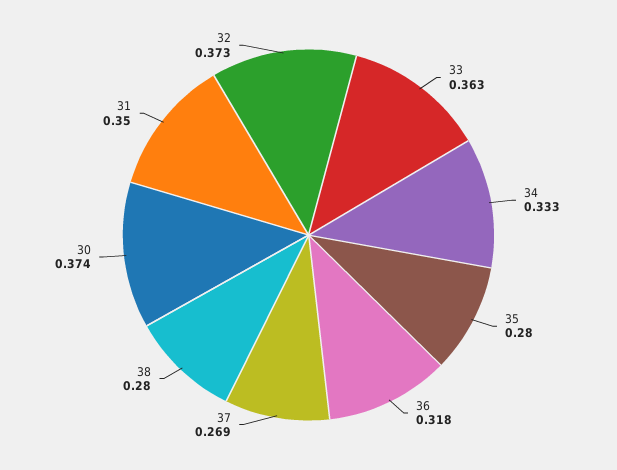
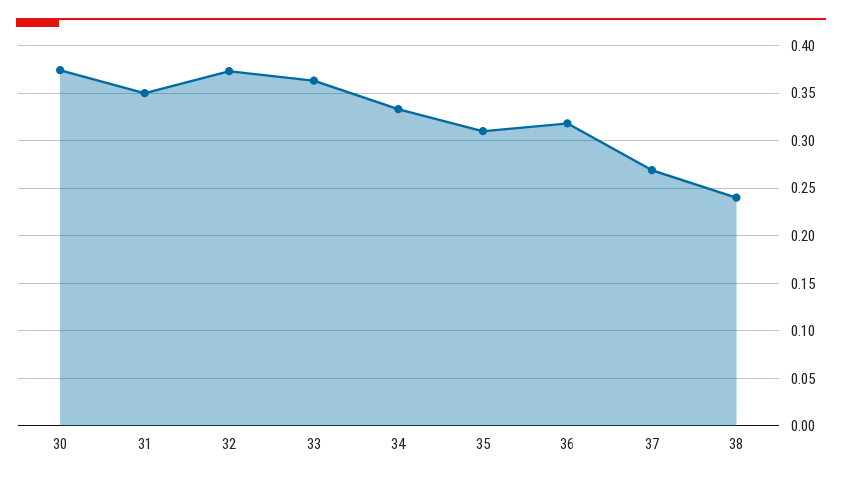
  {
    "33": 0.363,
    "34": 0.333,
-   "35": 0.28,
+   "35": 0.31,
    "36": 0.318,
    "37": 0.269,
-   "38": 0.28,
+   "38": 0.24,
    "30": 0.374,
    "31": 0.35,
    "32": 0.373
  }

